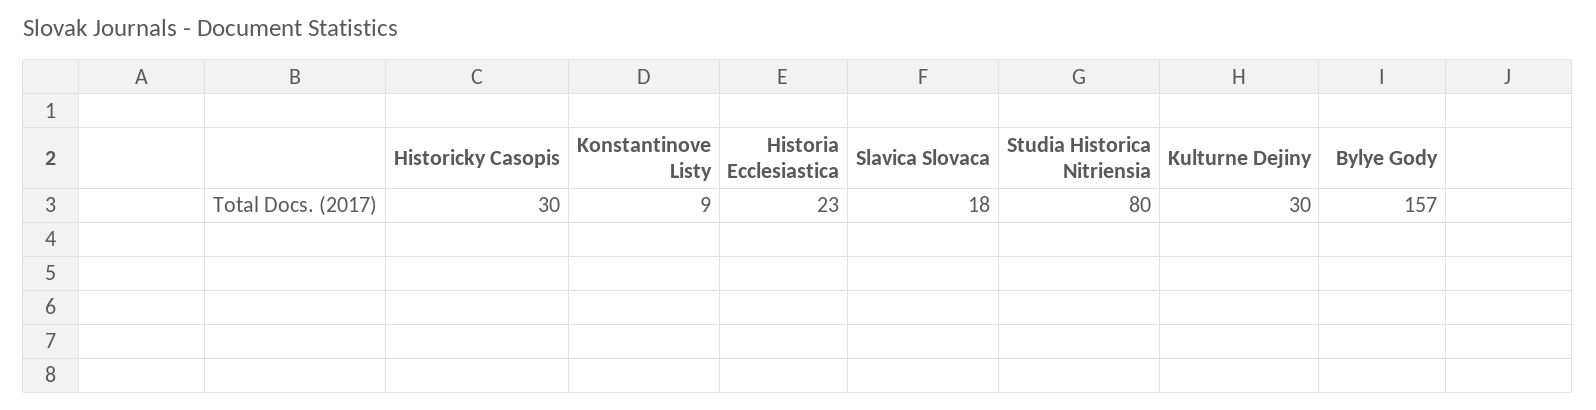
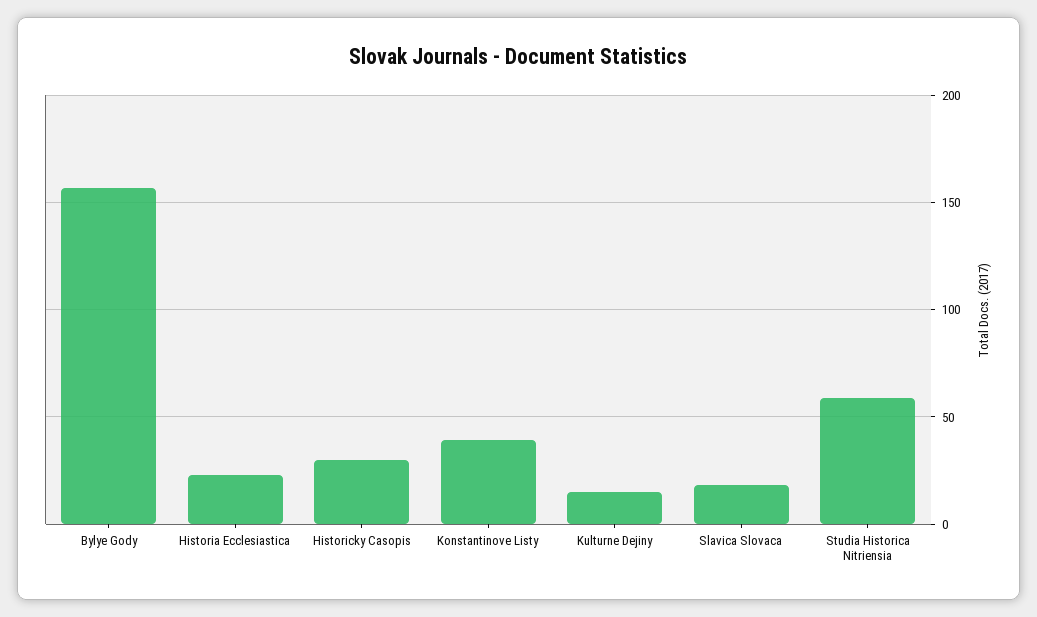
  {
    "Historicky Casopis": 30,
-   "Konstantinove Listy": 9,
+   "Konstantinove Listy": 40,
    "Historia Ecclesiastica": 23,
    "Slavica Slovaca": 18,
-   "Studia Historica Nitriensia": 80,
+   "Studia Historica Nitriensia": 60,
-   "Kulturne Dejiny": 30,
+   "Kulturne Dejiny": 15,
    "Bylye Gody": 157
  }

